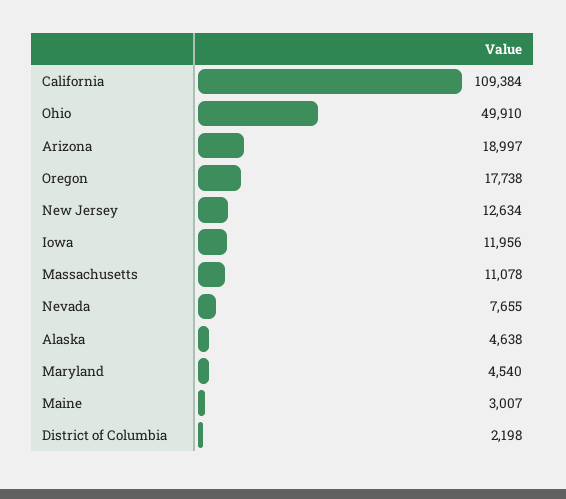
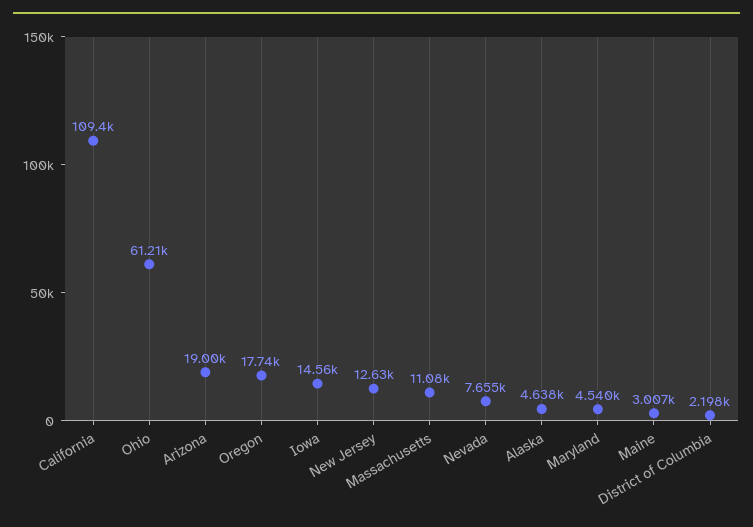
  {
    "California": 109384,
-   "Ohio": 49910,
+   "Ohio": 61210,
    "Arizona": 18997,
    "Oregon": 17738,
    "New Jersey": 12634,
-   "Iowa": 11956,
+   "Iowa": 14560,
    "Massachusetts": 11078,
    "Nevada": 7655,
    "Alaska": 4638,
    "Maryland": 4540,
    "Maine": 3007,
    "District of Columbia": 2198
  }

